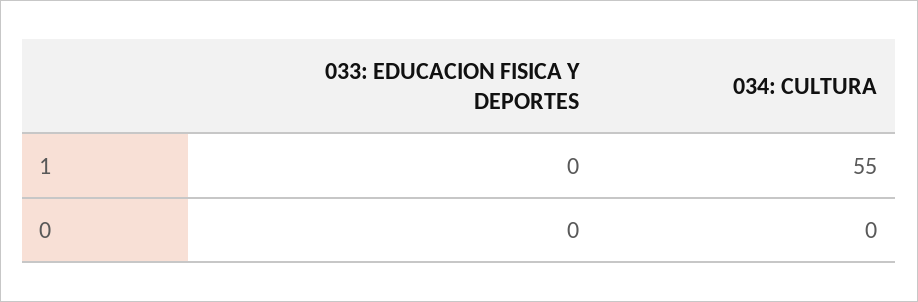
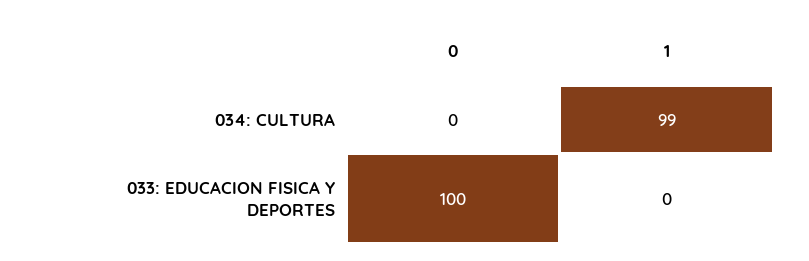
  {
    "033: EDUCACION FISICA Y DEPORTES": {
      "1": 0,
-     "0": 0
+     "0": 100
    },
    "034: CULTURA": {
-     "1": 55,
+     "1": 99,
      "0": 0
    }
  }

